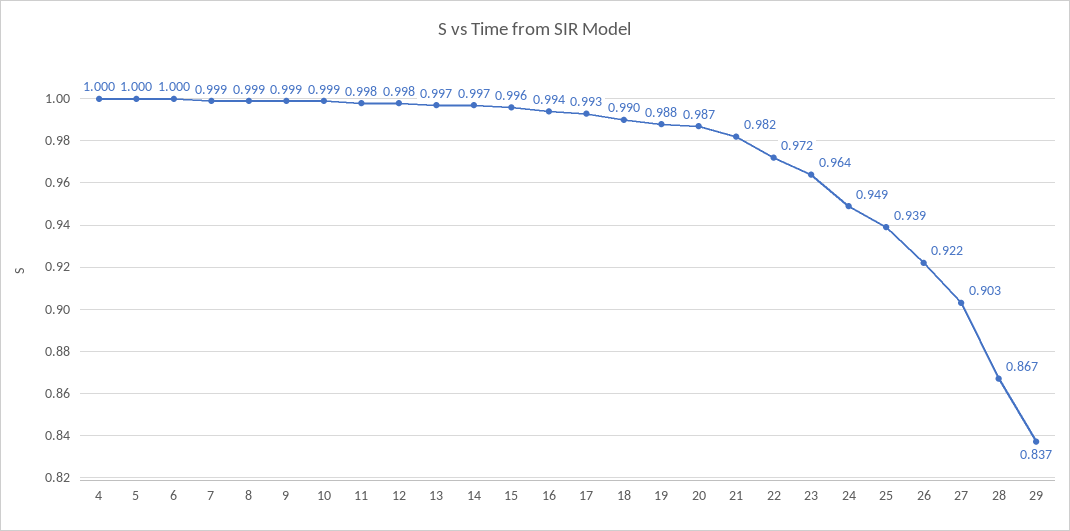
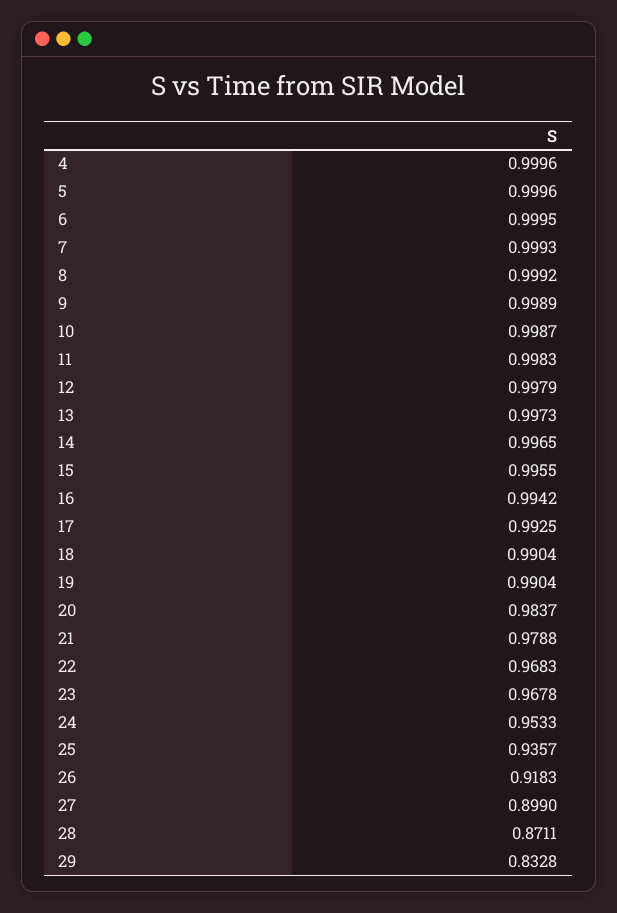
  {
    "4": 0.9996,
    "5": 0.9996,
    "6": 0.9995,
    "7": 0.9993,
    "8": 0.9992,
    "9": 0.9989,
    "10": 0.9987,
    "11": 0.9983,
    "12": 0.9979,
    "13": 0.9973,
    "14": 0.9965,
    "15": 0.9955,
    "16": 0.9942,
    "17": 0.9925,
    "18": 0.9904,
-   "19": 0.988,
+   "19": 0.9904,
-   "20": 0.987,
+   "20": 0.9837,
-   "21": 0.982,
+   "21": 0.9788,
-   "22": 0.972,
+   "22": 0.9683,
-   "23": 0.964,
+   "23": 0.9678,
-   "24": 0.949,
+   "24": 0.9533,
-   "25": 0.939,
+   "25": 0.9357,
-   "26": 0.922,
+   "26": 0.9183,
-   "27": 0.903,
+   "27": 0.899,
-   "28": 0.867,
+   "28": 0.8711,
-   "29": 0.837
+   "29": 0.8328
  }

